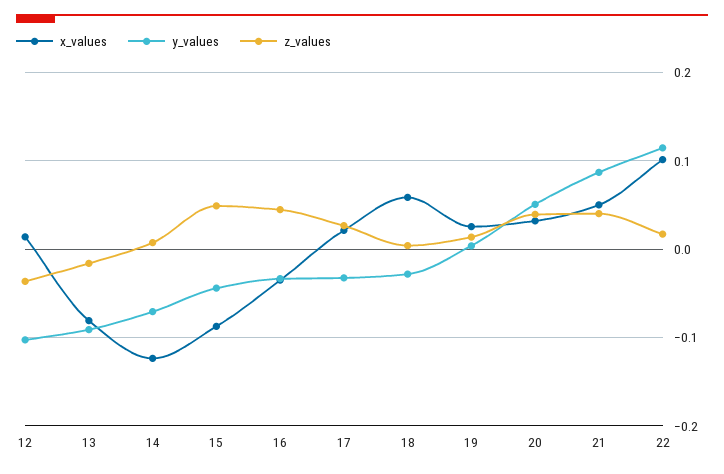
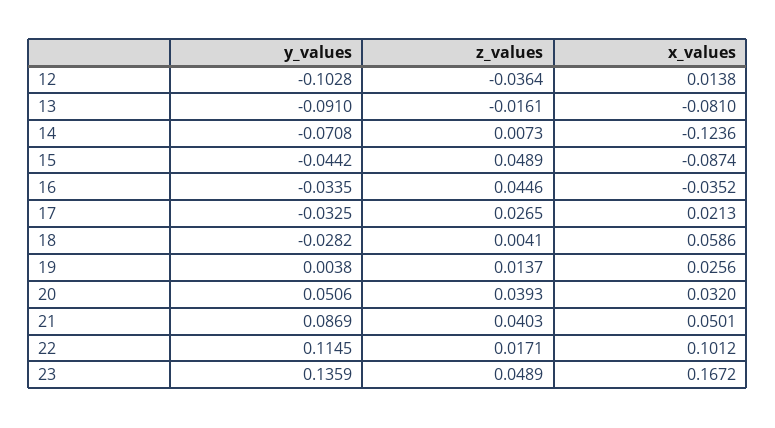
  {
    "x_values": {
      "12": 0.0138,
      "13": -0.081,
      "14": -0.1236,
      "15": -0.0874,
      "16": -0.0352,
      "17": 0.0213,
      "18": 0.0586,
      "19": 0.0256,
      "20": 0.032,
      "21": 0.0501,
-     "22": 0.1012
+     "22": 0.1012,
+     "23": 0.1672
    },
    "y_values": {
      "12": -0.1028,
      "13": -0.091,
      "14": -0.0708,
      "15": -0.0442,
      "16": -0.0335,
      "17": -0.0325,
      "18": -0.0282,
      "19": 0.0038,
      "20": 0.0506,
      "21": 0.0869,
-     "22": 0.1145
+     "22": 0.1145,
+     "23": 0.1359
    },
    "z_values": {
      "12": -0.0364,
      "13": -0.0161,
      "14": 0.0073,
      "15": 0.0489,
      "16": 0.0446,
      "17": 0.0265,
      "18": 0.0041,
      "19": 0.0137,
      "20": 0.0393,
      "21": 0.0403,
-     "22": 0.0171
+     "22": 0.0171,
+     "23": 0.0489
    }
  }

